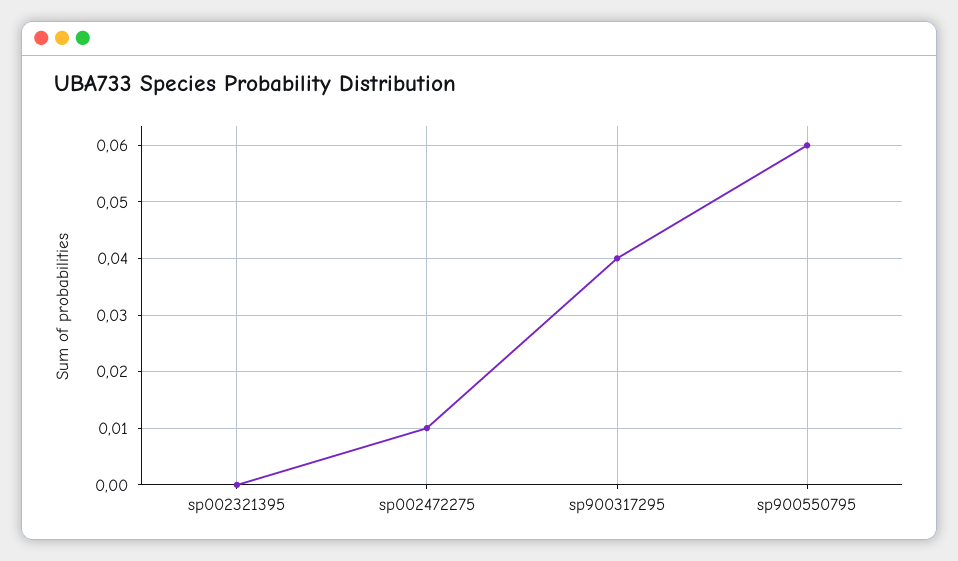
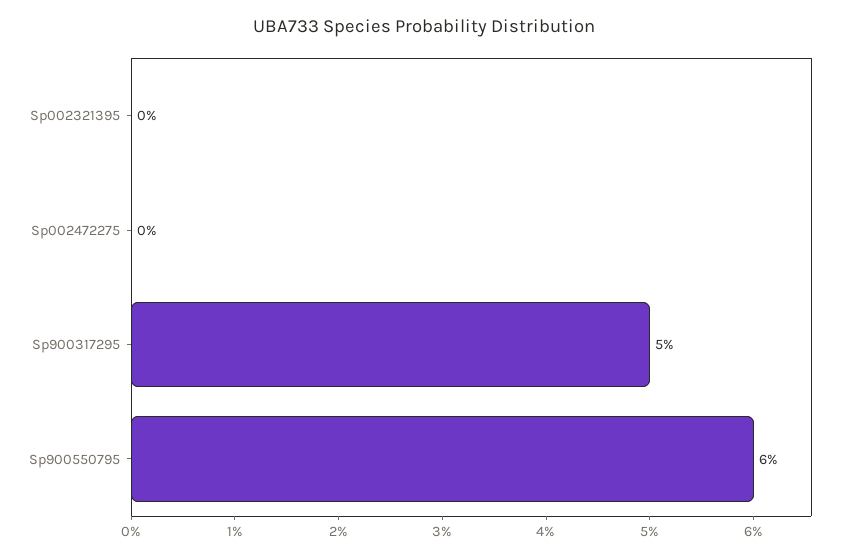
  {
    "sp002321395": 0,
-   "sp002472275": 0.01,
+   "sp002472275": 0,
-   "sp900317295": 0.04,
+   "sp900317295": 0.05,
    "sp900550795": 0.06
  }

